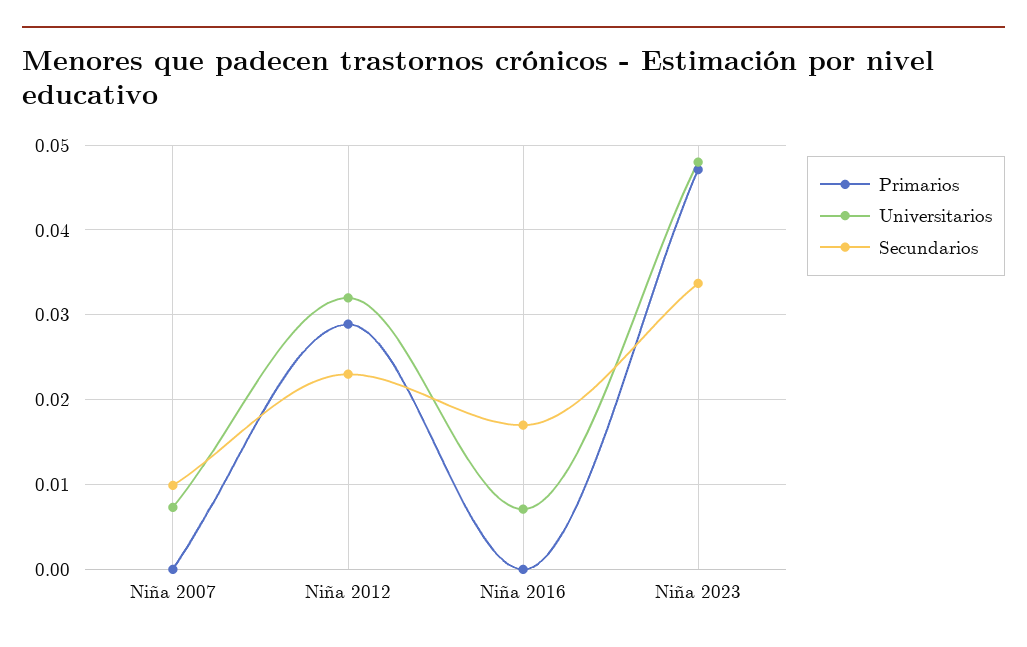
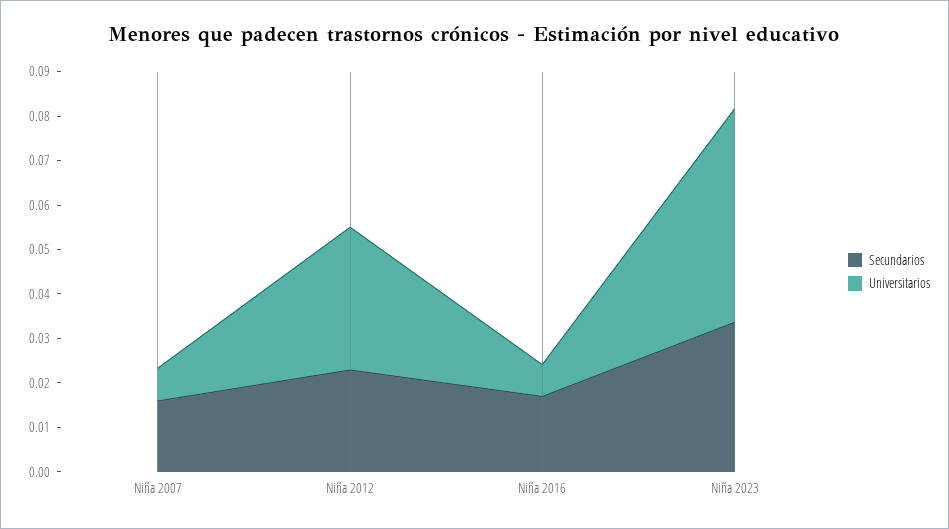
  {
-   "Primarios": {
-     "Niña 2007": 0,
-     "Niña 2012": 0.029,
-     "Niña 2016": 0,
-     "Niña 2023": 0.047
-   },
    "Universitarios": {
      "Niña 2007": 0.007,
      "Niña 2012": 0.032,
      "Niña 2016": 0.007,
      "Niña 2023": 0.048
    },
    "Secundarios": {
-     "Niña 2007": 0.01,
+     "Niña 2007": 0.016,
      "Niña 2012": 0.023,
      "Niña 2016": 0.017,
      "Niña 2023": 0.034
    }
  }

